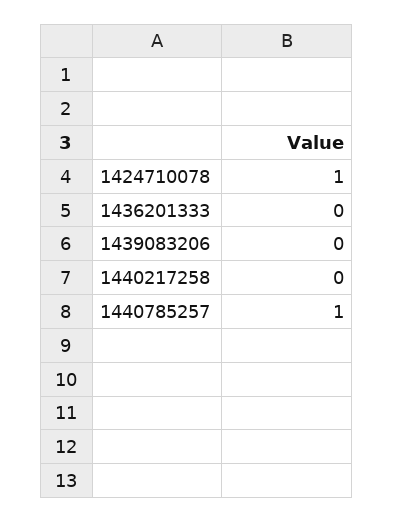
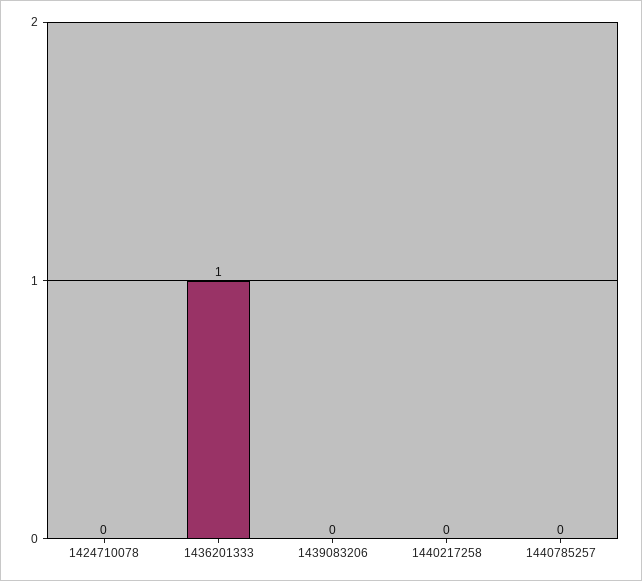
  {
-   "1424710078": 1,
+   "1424710078": 0,
-   "1436201333": 0,
+   "1436201333": 1,
    "1439083206": 0,
    "1440217258": 0,
-   "1440785257": 1
+   "1440785257": 0
  }

